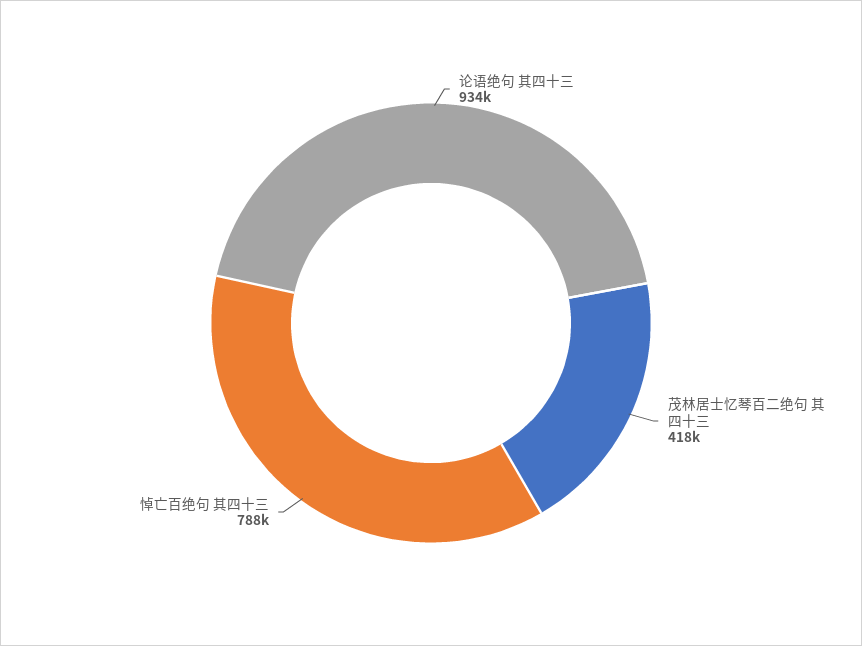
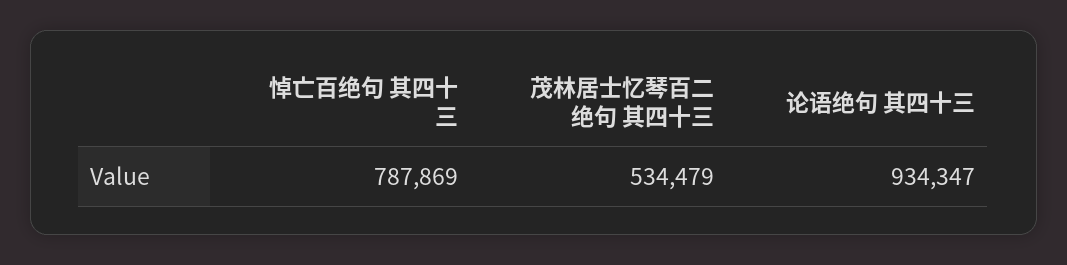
  {
    "论语绝句 其四十三": 934347,
-   "茂林居士忆琴百二绝句 其四十三": 418000,
+   "茂林居士忆琴百二绝句 其四十三": 534479,
    "悼亡百绝句 其四十三": 787869
  }

